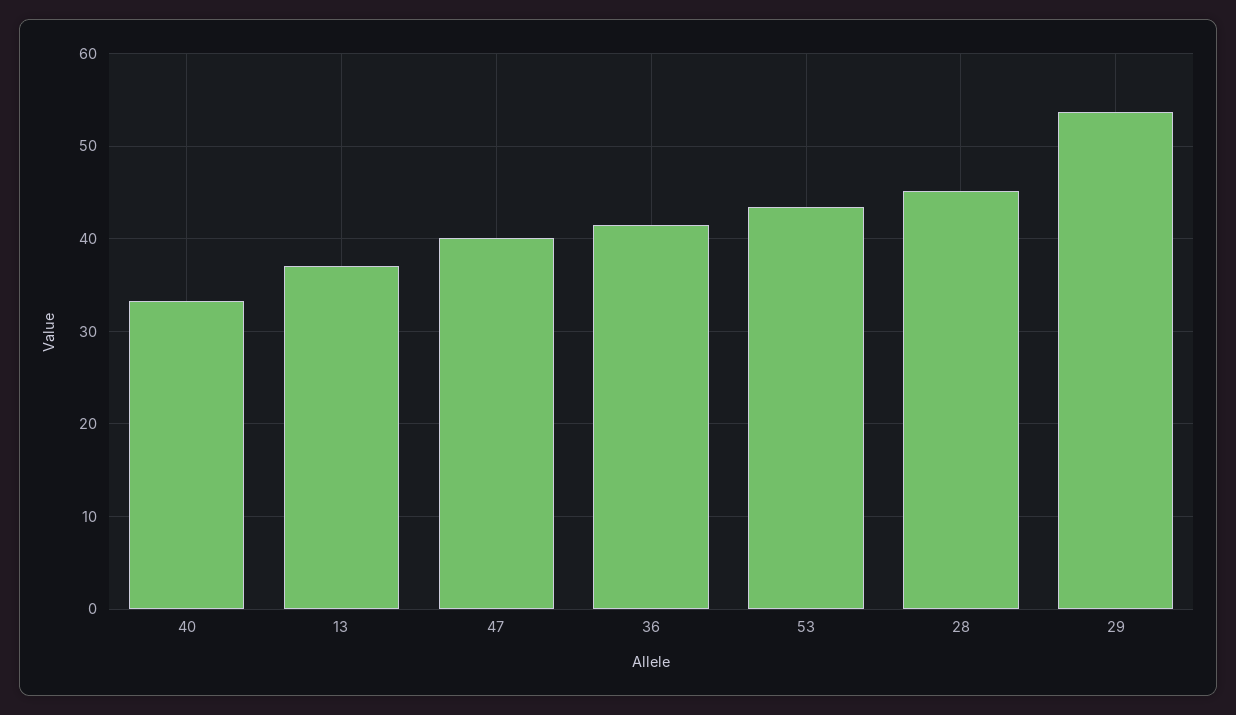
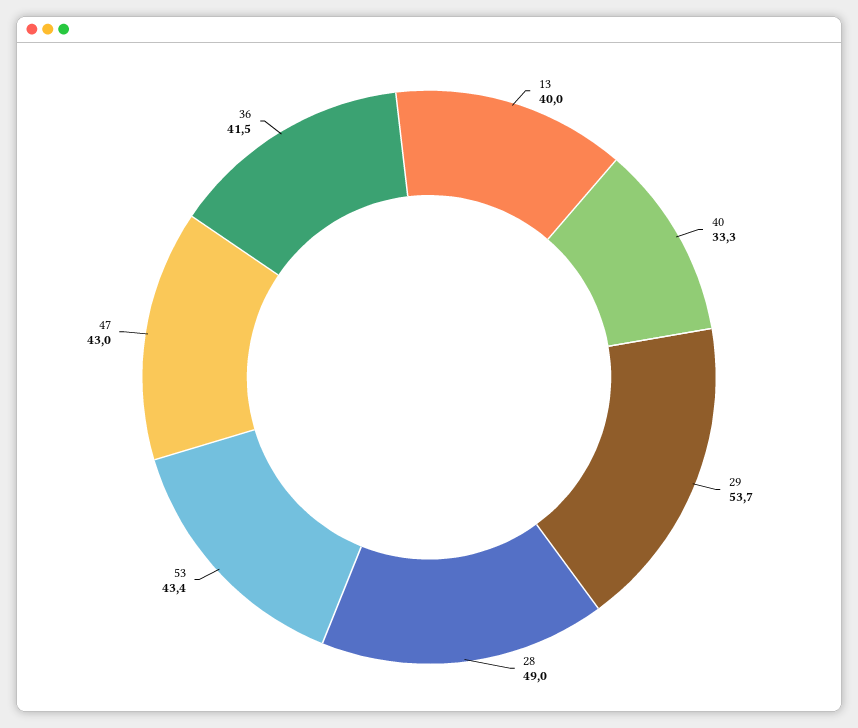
  {
    "40": 33.3,
-   "13": 37,
+   "13": 40,
-   "47": 40,
+   "47": 43,
    "36": 41.5,
    "53": 43.4,
-   "28": 45,
+   "28": 49,
    "29": 53.7
  }

